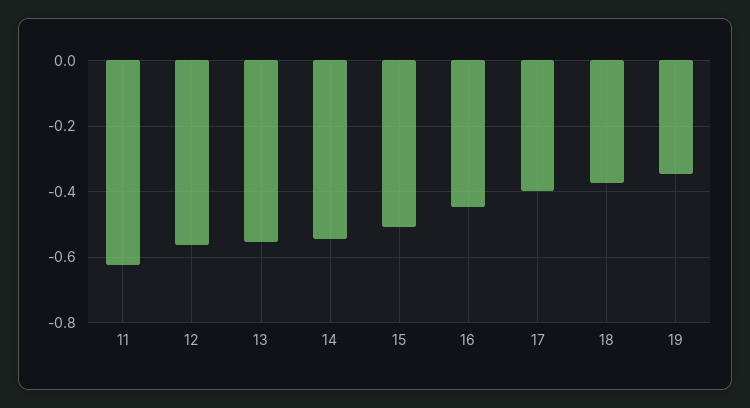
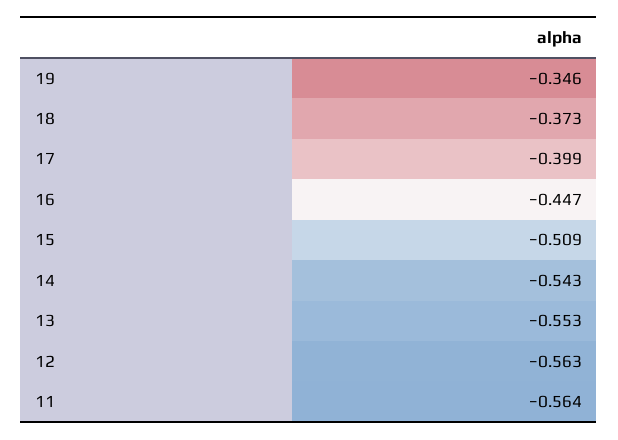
  {
-   "11": -0.62,
+   "11": -0.564,
    "12": -0.563,
    "13": -0.553,
    "14": -0.543,
    "15": -0.509,
    "16": -0.447,
    "17": -0.399,
    "18": -0.373,
    "19": -0.346
  }

